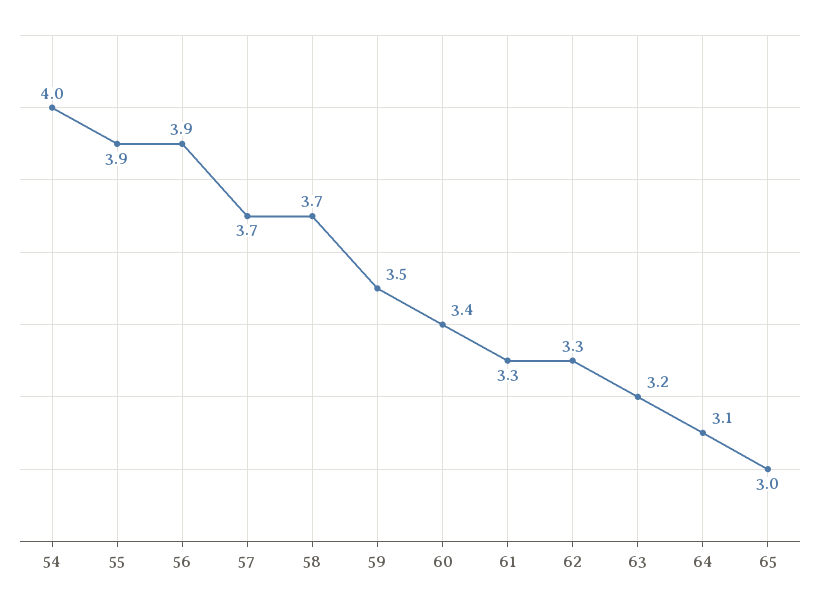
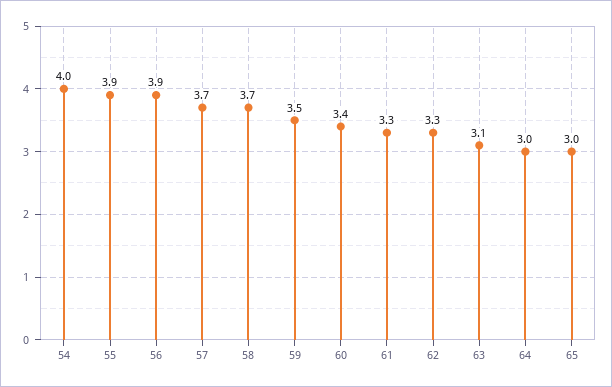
  {
    "54": 4,
    "55": 3.9,
    "56": 3.9,
    "57": 3.7,
    "58": 3.7,
    "59": 3.5,
    "60": 3.4,
    "61": 3.3,
    "62": 3.3,
-   "63": 3.2,
+   "63": 3.1,
-   "64": 3.1,
+   "64": 3,
    "65": 3
  }

